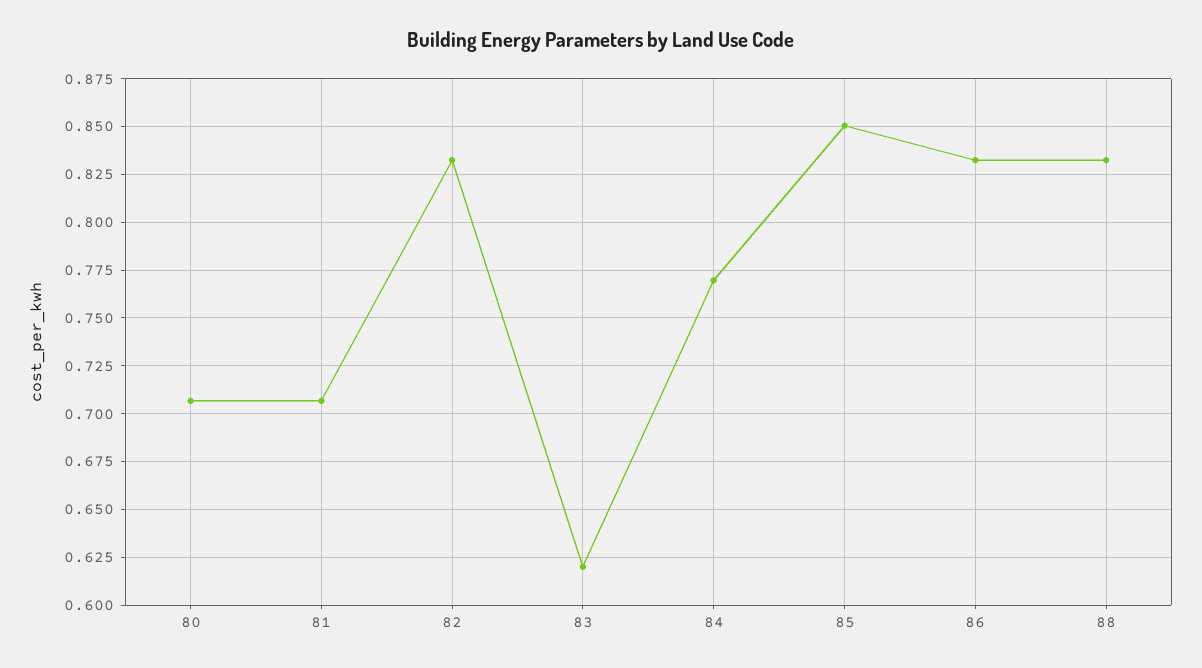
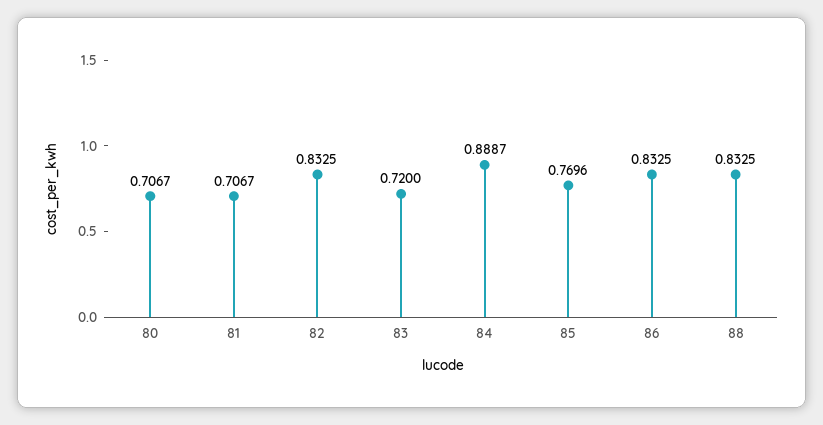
  {
    "80": 0.7067,
    "81": 0.7067,
    "82": 0.8325,
-   "83": 0.62,
+   "83": 0.72,
-   "84": 0.77,
+   "84": 0.8887,
-   "85": 0.85,
+   "85": 0.7696,
    "86": 0.8325,
    "88": 0.8325
  }

